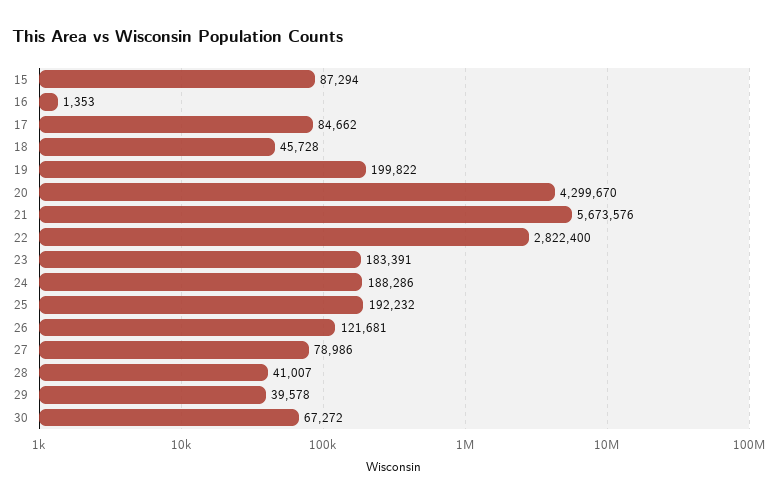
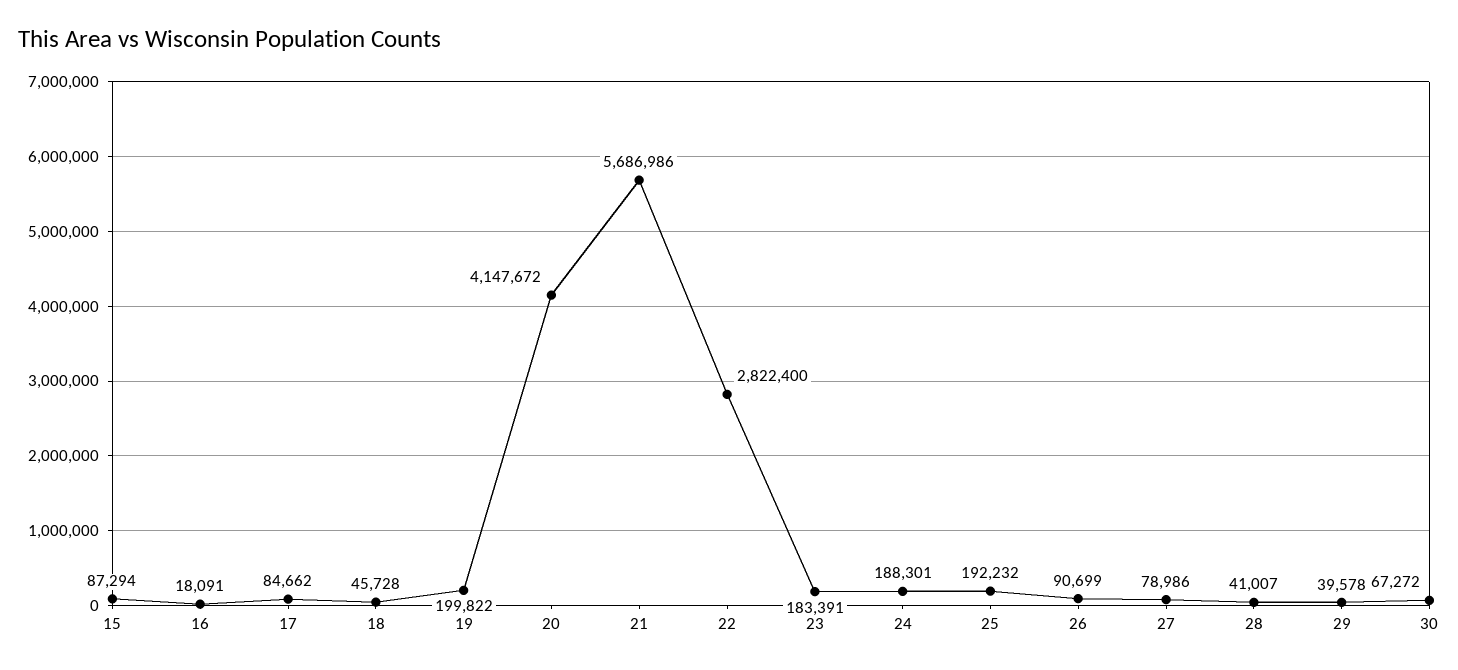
  {
    "15": 87294,
-   "16": 1353,
+   "16": 18091,
    "17": 84662,
    "18": 45728,
    "19": 199822,
-   "20": 4299670,
+   "20": 4147672,
-   "21": 5673576,
+   "21": 5686986,
    "22": 2822400,
    "23": 183391,
-   "24": 188286,
+   "24": 188301,
    "25": 192232,
-   "26": 121681,
+   "26": 90699,
    "27": 78986,
    "28": 41007,
    "29": 39578,
    "30": 67272
  }

